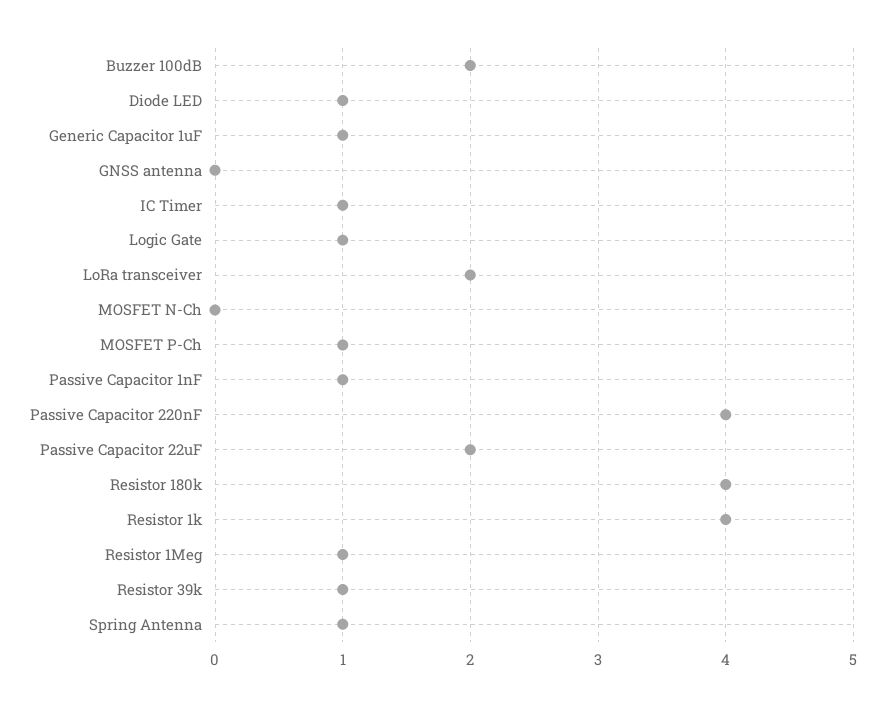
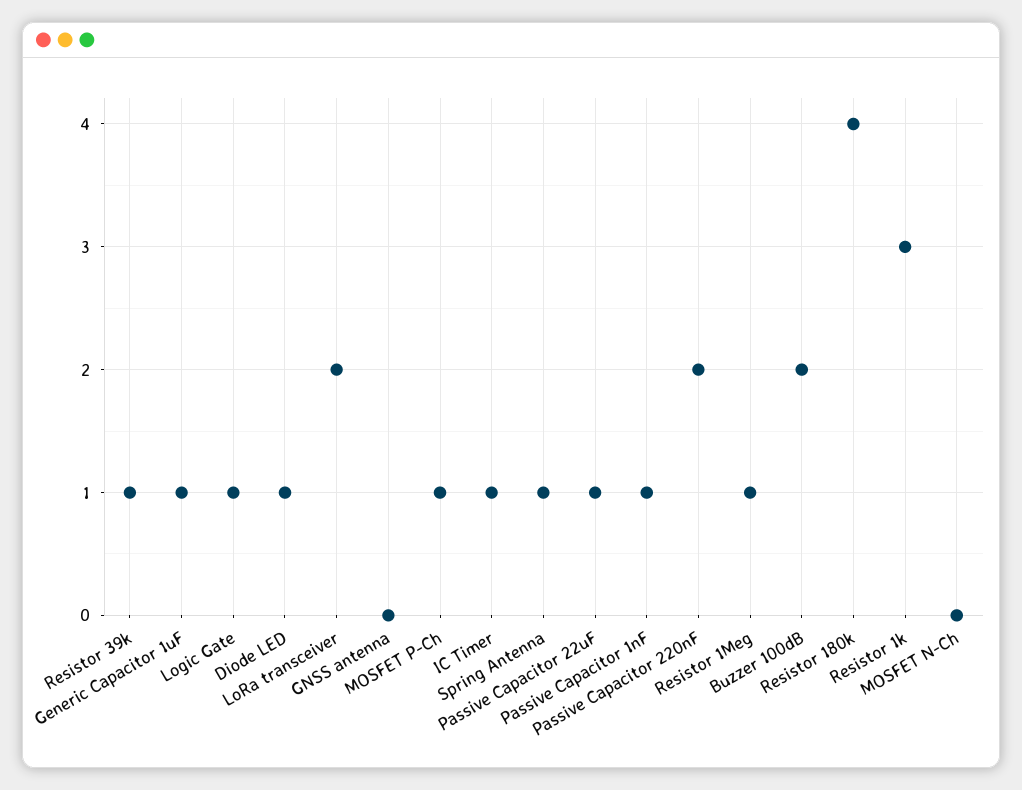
  {
    "Buzzer 100dB": 2,
    "Diode LED": 1,
    "Generic Capacitor 1uF": 1,
    "GNSS antenna": 0,
    "IC Timer": 1,
    "Logic Gate": 1,
    "LoRa transceiver": 2,
    "MOSFET N-Ch": 0,
    "MOSFET P-Ch": 1,
    "Passive Capacitor 1nF": 1,
-   "Passive Capacitor 220nF": 4,
+   "Passive Capacitor 220nF": 2,
-   "Passive Capacitor 22uF": 2,
+   "Passive Capacitor 22uF": 1,
    "Resistor 180k": 4,
-   "Resistor 1k": 4,
+   "Resistor 1k": 3,
    "Resistor 1Meg": 1,
    "Resistor 39k": 1,
    "Spring Antenna": 1
  }

